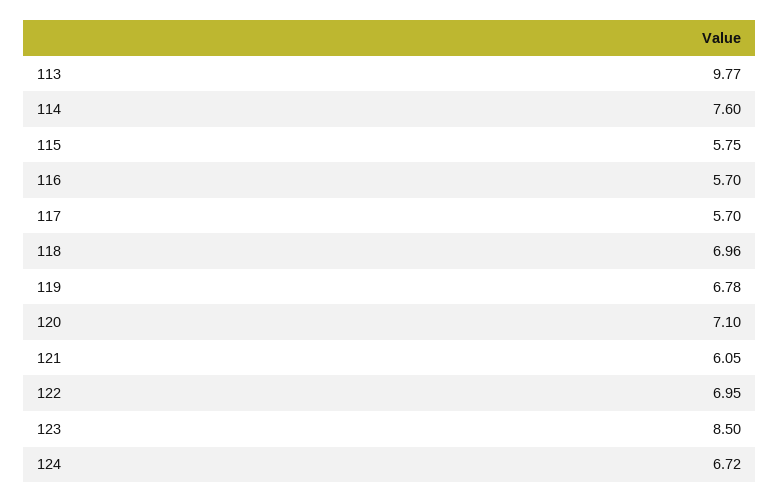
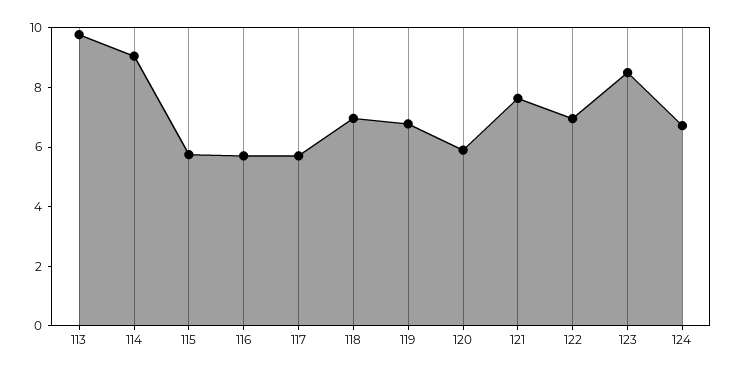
  {
    "113": 9.77,
-   "114": 7.6,
+   "114": 9,
    "115": 5.75,
    "116": 5.7,
    "117": 5.7,
    "118": 6.96,
    "119": 6.78,
-   "120": 7.1,
+   "120": 6,
-   "121": 6.05,
+   "121": 7.5,
    "122": 6.95,
    "123": 8.5,
    "124": 6.72
  }

